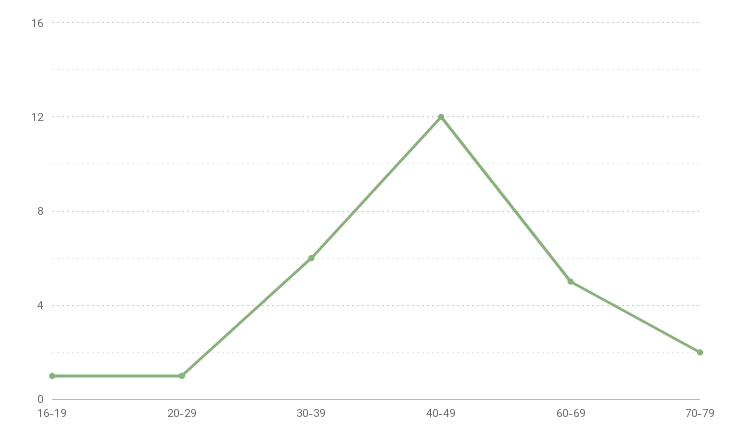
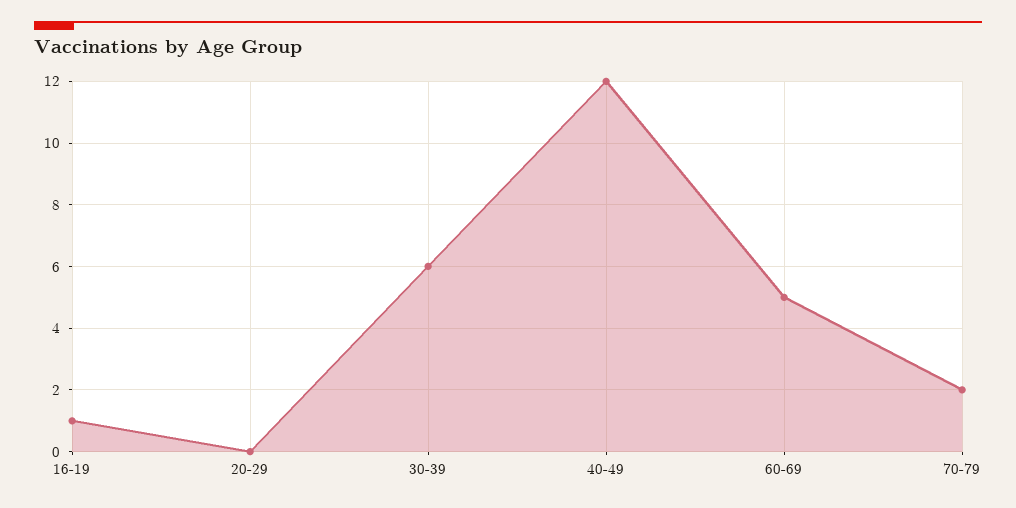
  {
    "16-19": 1,
-   "20-29": 1,
+   "20-29": 0,
    "30-39": 6,
    "40-49": 12,
    "60-69": 5,
    "70-79": 2
  }

